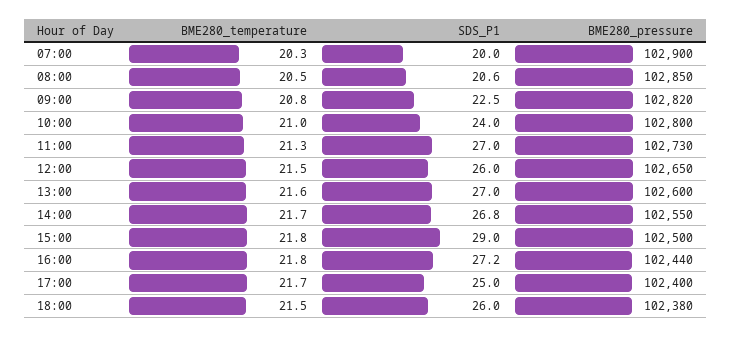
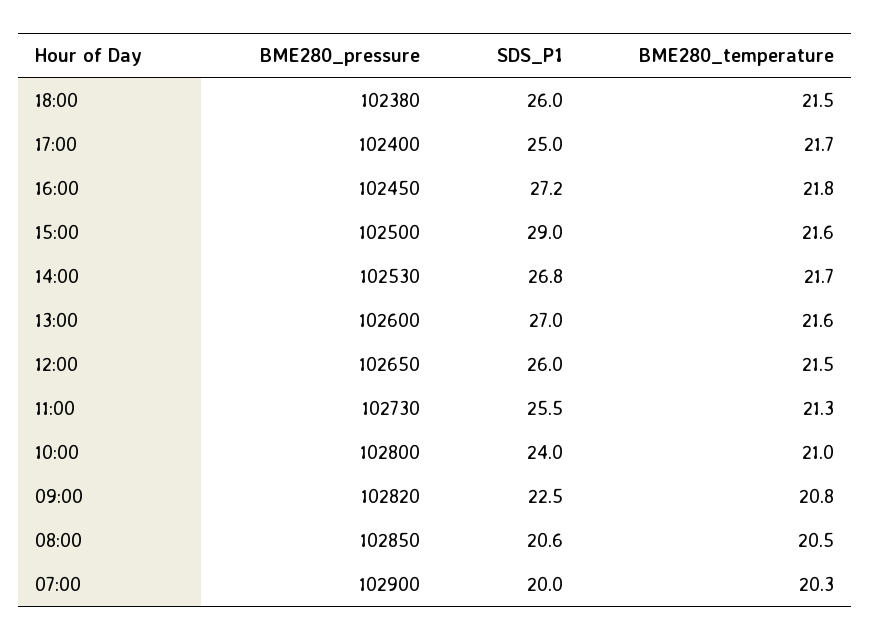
  {
    "BME280_temperature": {
      "07:00": 20.3,
      "08:00": 20.5,
      "09:00": 20.8,
      "10:00": 21,
      "11:00": 21.3,
      "12:00": 21.5,
      "13:00": 21.6,
      "14:00": 21.7,
-     "15:00": 21.8,
+     "15:00": 21.6,
      "16:00": 21.8,
      "17:00": 21.7,
      "18:00": 21.5
    },
    "SDS_P1": {
      "07:00": 20,
      "08:00": 20.6,
      "09:00": 22.5,
      "10:00": 24,
-     "11:00": 27,
+     "11:00": 25.5,
      "12:00": 26,
      "13:00": 27,
      "14:00": 26.8,
      "15:00": 29,
      "16:00": 27.2,
      "17:00": 25,
      "18:00": 26
    },
    "BME280_pressure": {
      "07:00": 102900,
      "08:00": 102850,
      "09:00": 102820,
      "10:00": 102800,
      "11:00": 102730,
      "12:00": 102650,
      "13:00": 102600,
-     "14:00": 102550,
+     "14:00": 102530,
      "15:00": 102500,
-     "16:00": 102440,
+     "16:00": 102450,
      "17:00": 102400,
      "18:00": 102380
    }
  }

